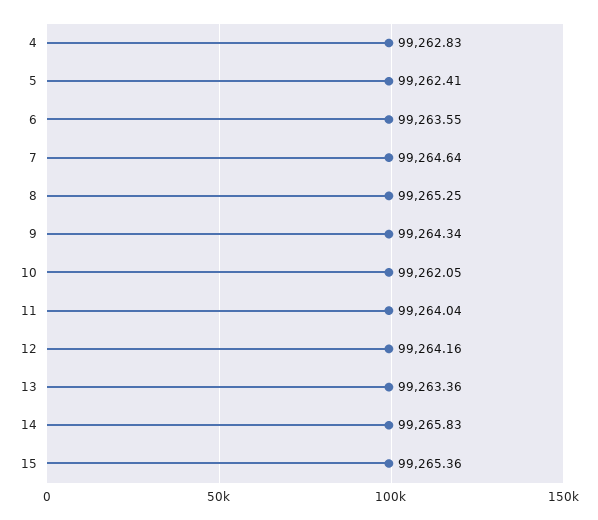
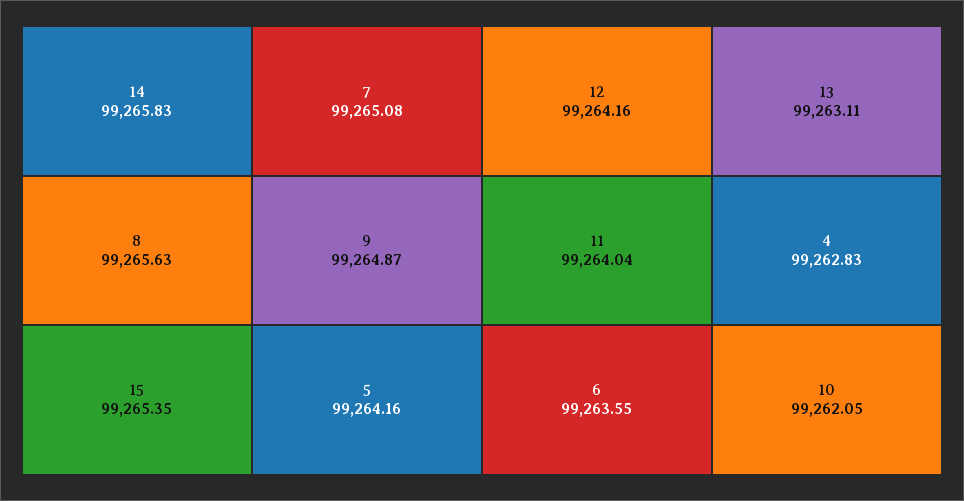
  {
    "4": 99262.83,
-   "5": 99262.41,
+   "5": 99264.16,
    "6": 99263.55,
-   "7": 99264.64,
+   "7": 99265.08,
-   "8": 99265.25,
+   "8": 99265.63,
-   "9": 99264.34,
+   "9": 99264.87,
    "10": 99262.05,
    "11": 99264.04,
    "12": 99264.16,
-   "13": 99263.36,
+   "13": 99263.11,
    "14": 99265.83,
-   "15": 99265.36
+   "15": 99265.35
  }

